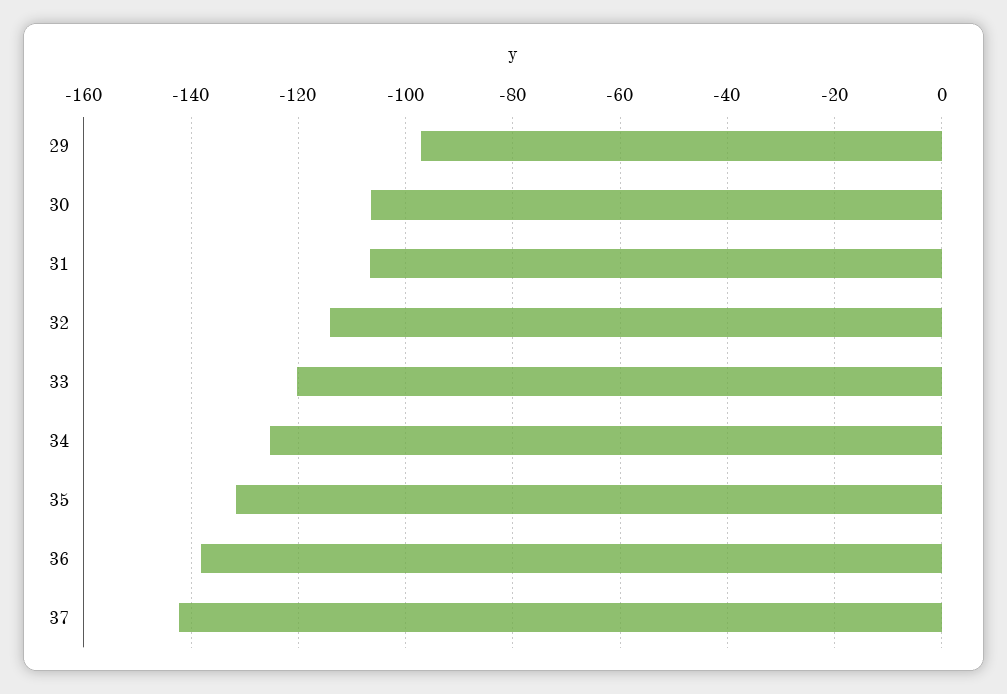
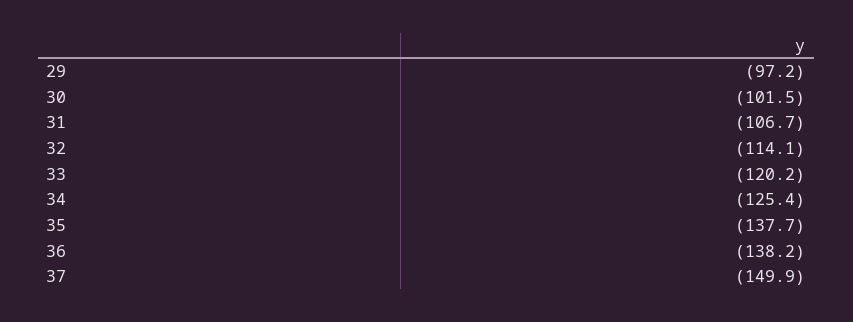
  {
    "29": -97.2,
-   "30": -106,
+   "30": -101.5,
    "31": -106.7,
    "32": -114.1,
    "33": -120.2,
    "34": -125.4,
-   "35": -132,
+   "35": -137.7,
    "36": -138.2,
-   "37": -142
+   "37": -149.9
  }

